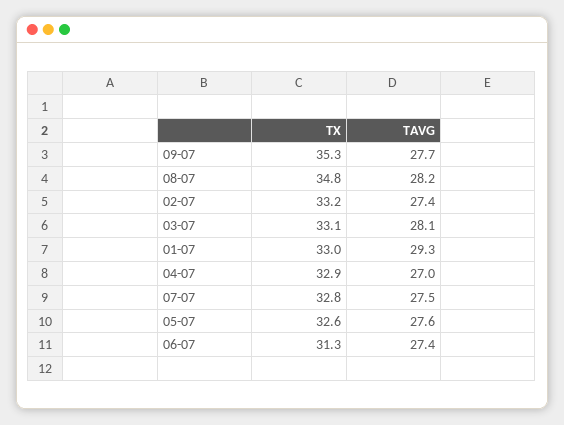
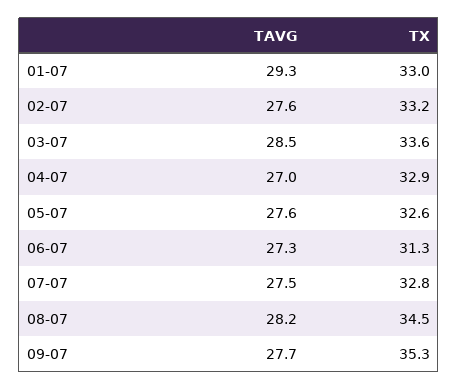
  {
    "TX": {
      "09-07": 35.3,
-     "08-07": 34.8,
+     "08-07": 34.5,
      "02-07": 33.2,
-     "03-07": 33.1,
+     "03-07": 33.6,
      "01-07": 33,
      "04-07": 32.9,
      "07-07": 32.8,
      "05-07": 32.6,
      "06-07": 31.3
    },
    "TAVG": {
      "09-07": 27.7,
      "08-07": 28.2,
-     "02-07": 27.4,
+     "02-07": 27.6,
-     "03-07": 28.1,
+     "03-07": 28.5,
      "01-07": 29.3,
      "04-07": 27,
      "07-07": 27.5,
      "05-07": 27.6,
-     "06-07": 27.4
+     "06-07": 27.3
    }
  }

